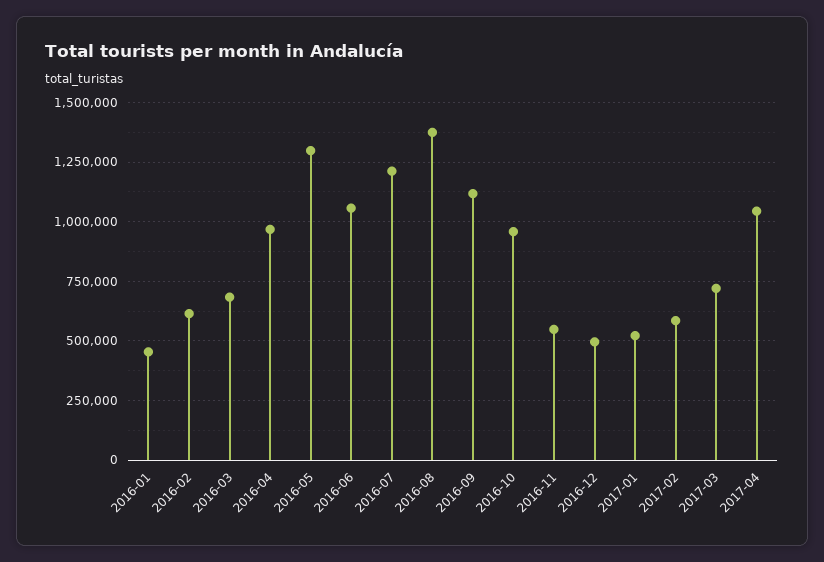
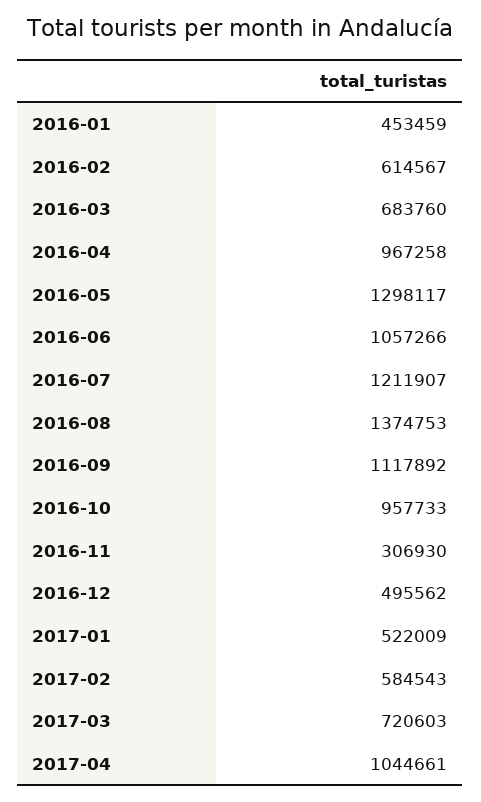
  {
    "2016-01": 453459,
    "2016-02": 614567,
    "2016-03": 683760,
    "2016-04": 967258,
    "2016-05": 1298117,
    "2016-06": 1057266,
    "2016-07": 1211907,
    "2016-08": 1374753,
    "2016-09": 1117892,
    "2016-10": 957733,
-   "2016-11": 550000,
+   "2016-11": 306930,
    "2016-12": 495562,
    "2017-01": 522009,
    "2017-02": 584543,
    "2017-03": 720603,
    "2017-04": 1044661
  }

